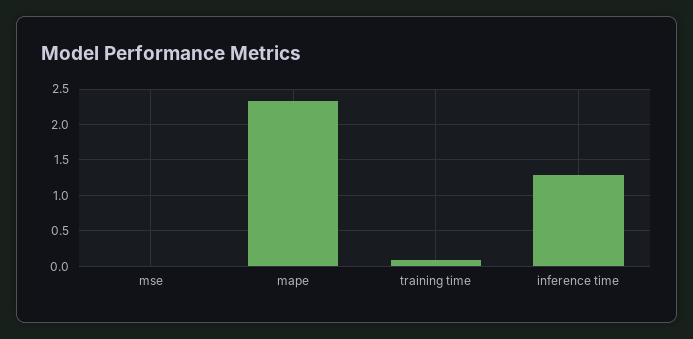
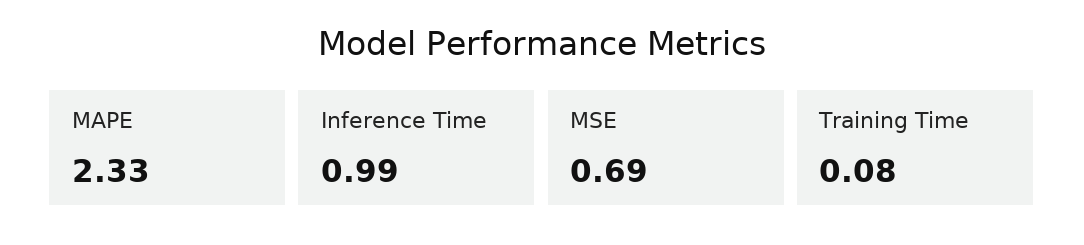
  {
-   "mse": 0,
+   "mse": 0.69,
    "mape": 2.33,
    "training time": 0.08,
-   "inference time": 1.3
+   "inference time": 0.99
  }

